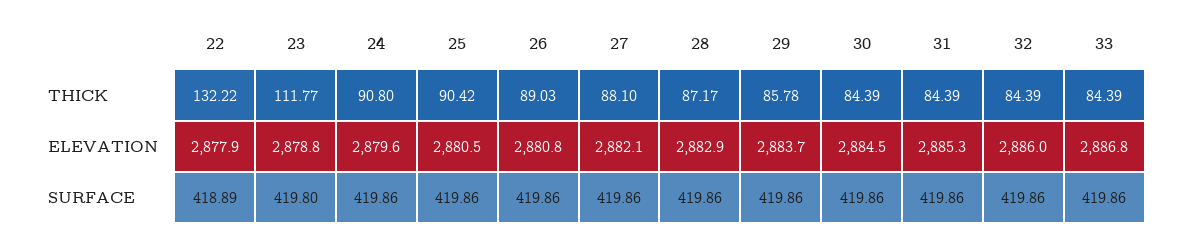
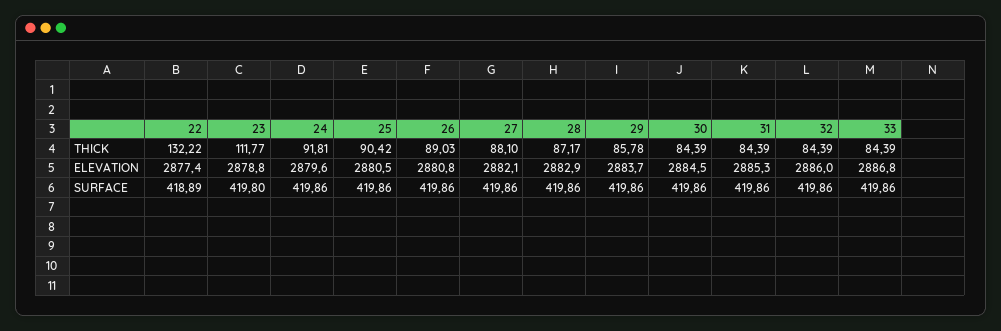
  {
    "22": {
      "THICK": 132.22,
-     "ELEVATION": 2877.9,
+     "ELEVATION": 2877.4,
      "SURFACE": 418.89
    },
    "23": {
      "THICK": 111.77,
      "ELEVATION": 2878.8,
      "SURFACE": 419.8
    },
    "24": {
-     "THICK": 90.8,
+     "THICK": 91.81,
      "ELEVATION": 2879.6,
      "SURFACE": 419.86
    },
    "25": {
      "THICK": 90.42,
      "ELEVATION": 2880.5,
      "SURFACE": 419.86
    },
    "26": {
      "THICK": 89.03,
      "ELEVATION": 2880.8,
      "SURFACE": 419.86
    },
    "27": {
      "THICK": 88.1,
      "ELEVATION": 2882.1,
      "SURFACE": 419.86
    },
    "28": {
      "THICK": 87.17,
      "ELEVATION": 2882.9,
      "SURFACE": 419.86
    },
    "29": {
      "THICK": 85.78,
      "ELEVATION": 2883.7,
      "SURFACE": 419.86
    },
    "30": {
      "THICK": 84.39,
      "ELEVATION": 2884.5,
      "SURFACE": 419.86
    },
    "31": {
      "THICK": 84.39,
      "ELEVATION": 2885.3,
      "SURFACE": 419.86
    },
    "32": {
      "THICK": 84.39,
      "ELEVATION": 2886,
      "SURFACE": 419.86
    },
    "33": {
      "THICK": 84.39,
      "ELEVATION": 2886.8,
      "SURFACE": 419.86
    }
  }

